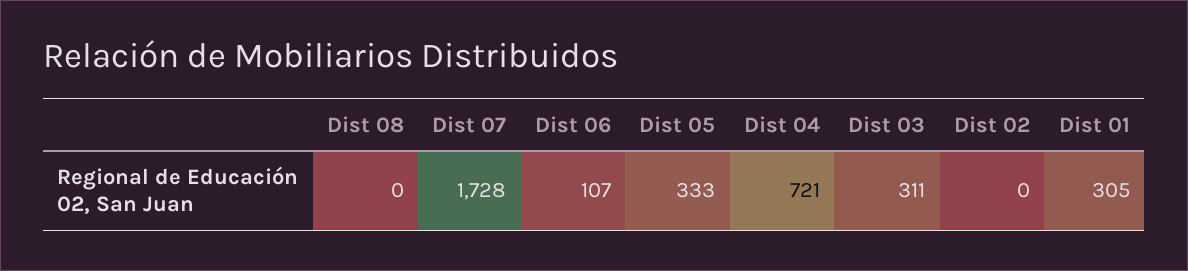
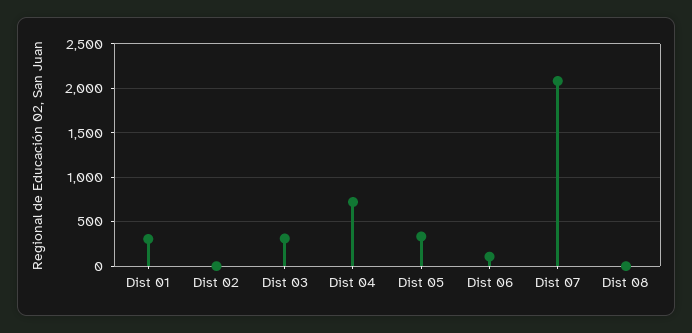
  {
    "Dist 08": 0,
-   "Dist 07": 1728,
+   "Dist 07": 2100,
    "Dist 06": 107,
    "Dist 05": 333,
    "Dist 04": 721,
    "Dist 03": 311,
    "Dist 02": 0,
    "Dist 01": 305
  }

